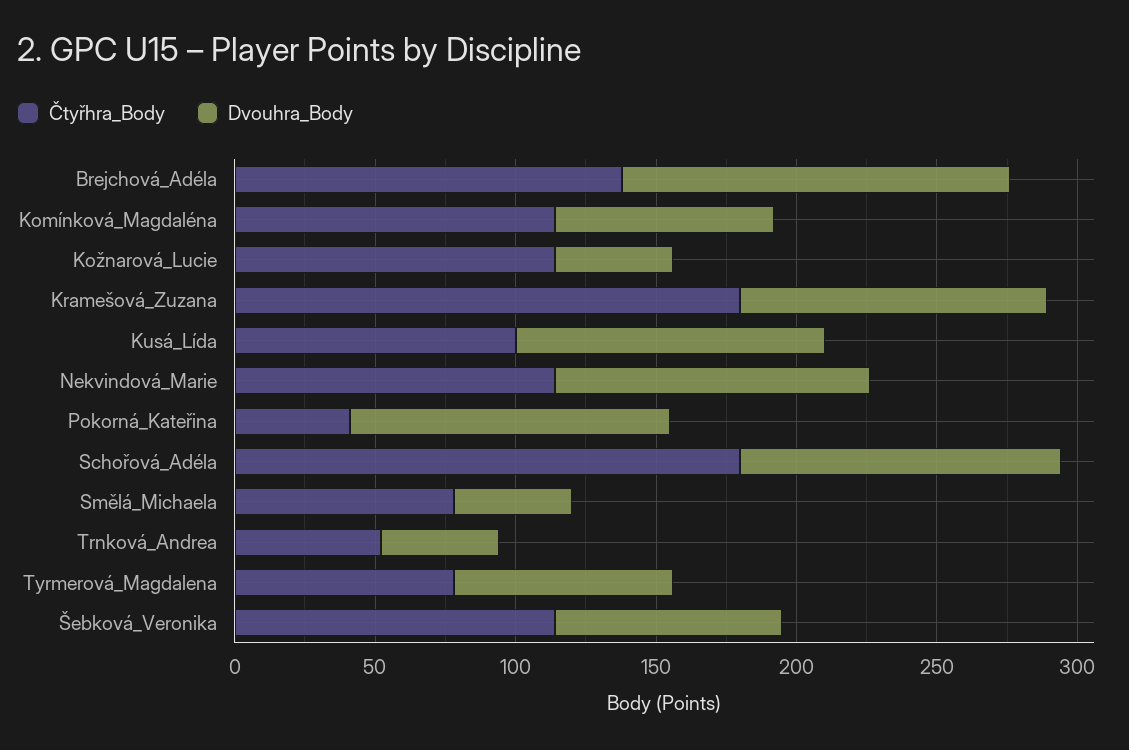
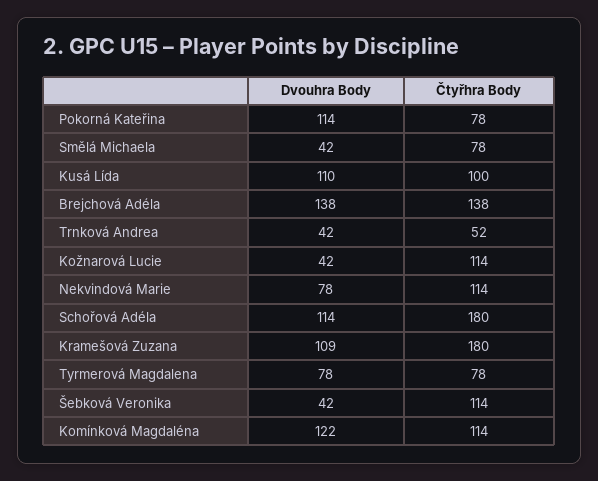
  {
    "Čtyřhra_Body": {
      "Brejchová_Adéla": 138,
      "Komínková_Magdaléna": 114,
      "Kožnarová_Lucie": 114,
      "Kramešová_Zuzana": 180,
      "Kusá_Lída": 100,
      "Nekvindová_Marie": 114,
-     "Pokorná_Kateřina": 40,
+     "Pokorná_Kateřina": 78,
      "Schořová_Adéla": 180,
      "Smělá_Michaela": 78,
      "Trnková_Andrea": 52,
      "Tyrmerová_Magdalena": 78,
      "Šebková_Veronika": 114
    },
    "Dvouhra_Body": {
      "Brejchová_Adéla": 138,
-     "Komínková_Magdaléna": 80,
+     "Komínková_Magdaléna": 122,
      "Kožnarová_Lucie": 42,
      "Kramešová_Zuzana": 109,
      "Kusá_Lída": 110,
-     "Nekvindová_Marie": 110,
+     "Nekvindová_Marie": 78,
      "Pokorná_Kateřina": 114,
      "Schořová_Adéla": 114,
      "Smělá_Michaela": 42,
      "Trnková_Andrea": 42,
      "Tyrmerová_Magdalena": 78,
-     "Šebková_Veronika": 80
+     "Šebková_Veronika": 42
    }
  }

